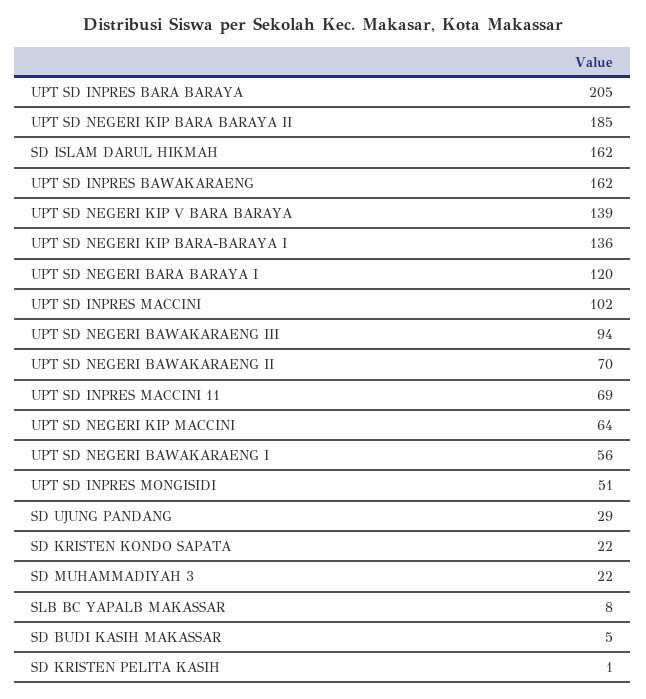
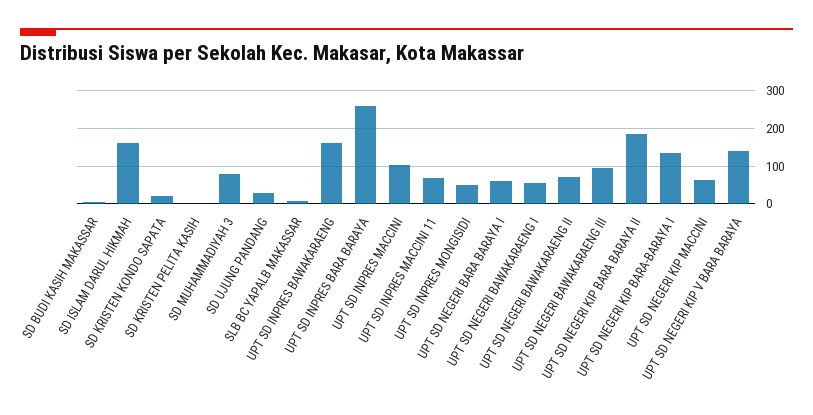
  {
-   "UPT SD INPRES BARA BARAYA": 205,
+   "UPT SD INPRES BARA BARAYA": 260,
    "UPT SD NEGERI KIP BARA BARAYA II": 185,
    "SD ISLAM DARUL HIKMAH": 162,
    "UPT SD INPRES BAWAKARAENG": 162,
    "UPT SD NEGERI KIP V BARA BARAYA": 139,
    "UPT SD NEGERI KIP BARA-BARAYA I": 136,
-   "UPT SD NEGERI BARA BARAYA I": 120,
+   "UPT SD NEGERI BARA BARAYA I": 60,
    "UPT SD INPRES MACCINI": 102,
    "UPT SD NEGERI BAWAKARAENG III": 94,
    "UPT SD NEGERI BAWAKARAENG II": 70,
    "UPT SD INPRES MACCINI 11": 69,
    "UPT SD NEGERI KIP MACCINI": 64,
    "UPT SD NEGERI BAWAKARAENG I": 56,
    "UPT SD INPRES MONGISIDI": 51,
    "SD UJUNG PANDANG": 29,
    "SD KRISTEN KONDO SAPATA": 22,
-   "SD MUHAMMADIYAH 3": 22,
+   "SD MUHAMMADIYAH 3": 80,
    "SLB BC YAPALB MAKASSAR": 8,
    "SD BUDI KASIH MAKASSAR": 5,
    "SD KRISTEN PELITA KASIH": 1
  }

